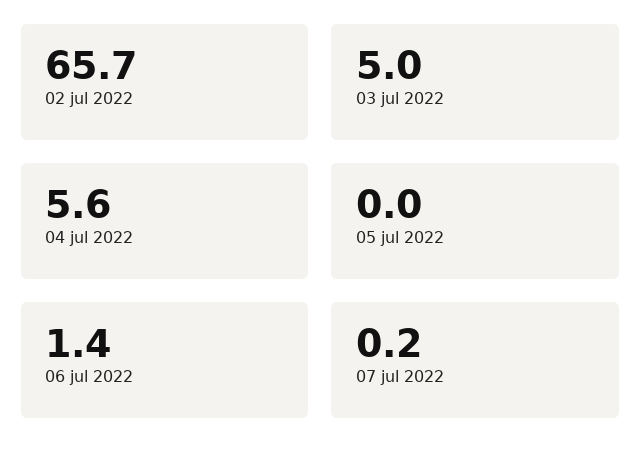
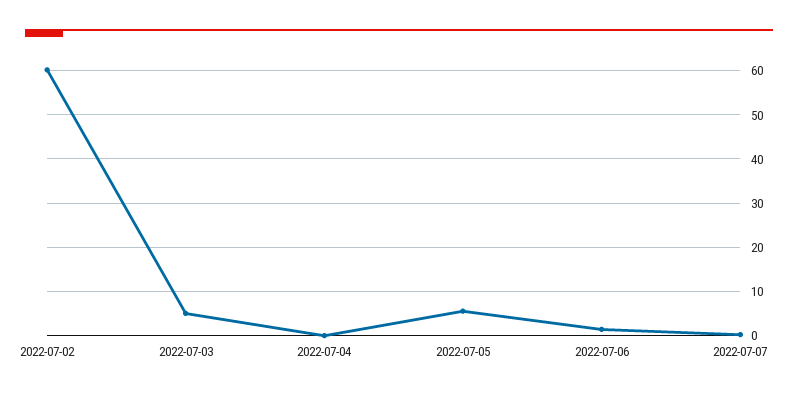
  {
-   "02 jul 2022": 65.7,
+   "02 jul 2022": 60,
    "03 jul 2022": 5,
-   "04 jul 2022": 5.6,
+   "04 jul 2022": 0,
-   "05 jul 2022": 0,
+   "05 jul 2022": 6,
    "06 jul 2022": 1.4,
    "07 jul 2022": 0.2
  }

